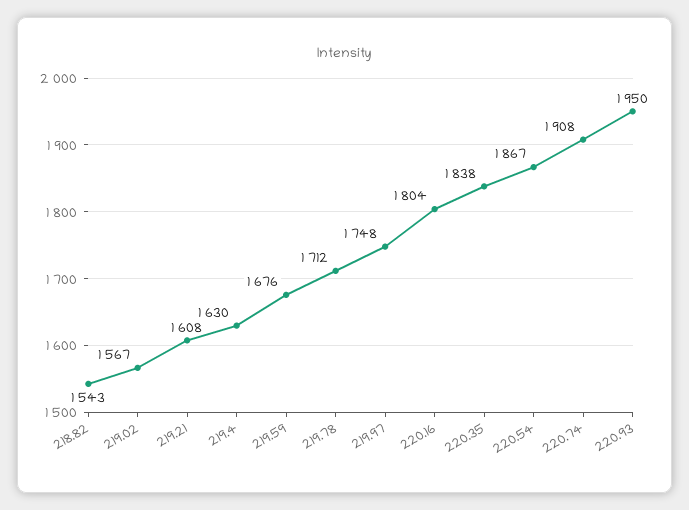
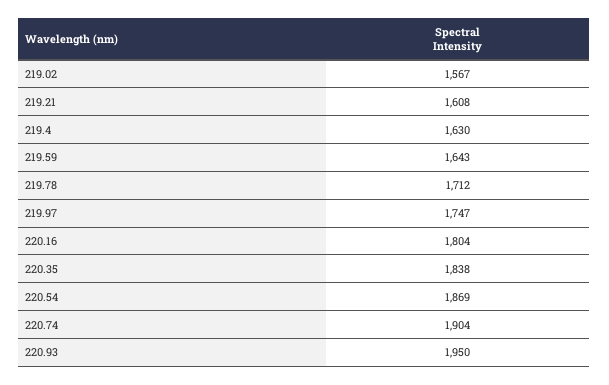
  {
-   "218.82": 1543,
    "219.02": 1567,
    "219.21": 1608,
    "219.4": 1630,
-   "219.59": 1676,
+   "219.59": 1643,
    "219.78": 1712,
-   "219.97": 1748,
+   "219.97": 1747,
    "220.16": 1804,
    "220.35": 1838,
-   "220.54": 1867,
+   "220.54": 1869,
-   "220.74": 1908,
+   "220.74": 1904,
    "220.93": 1950
  }

